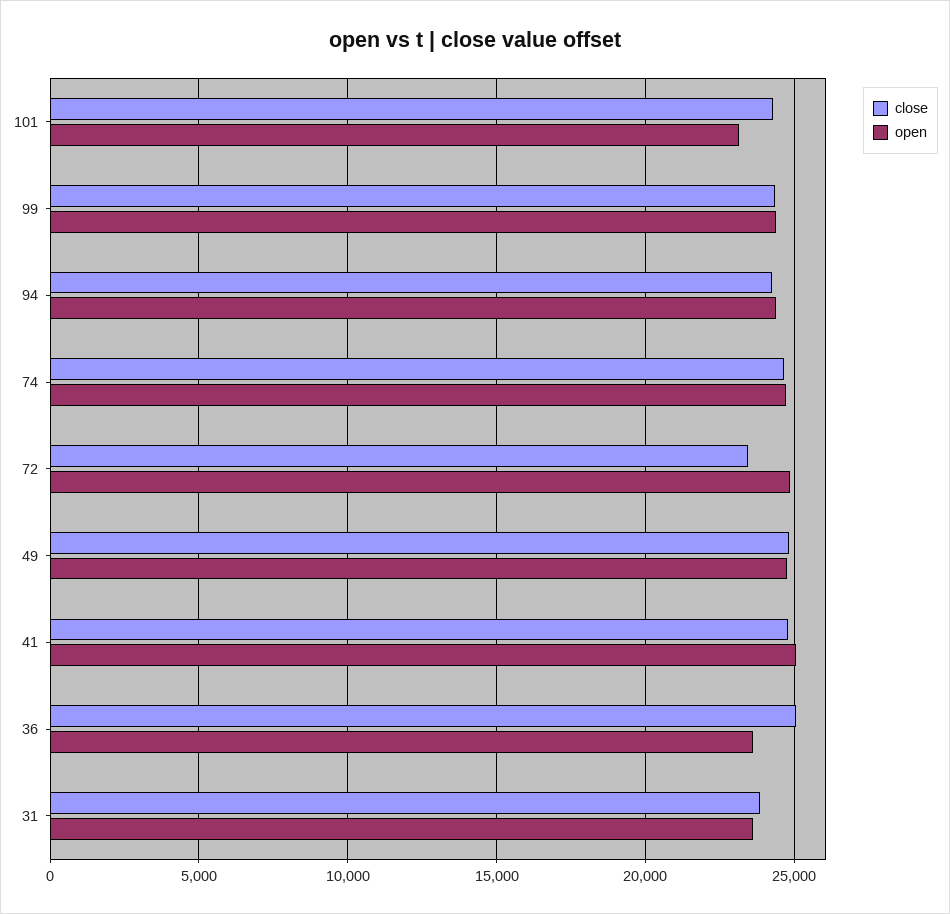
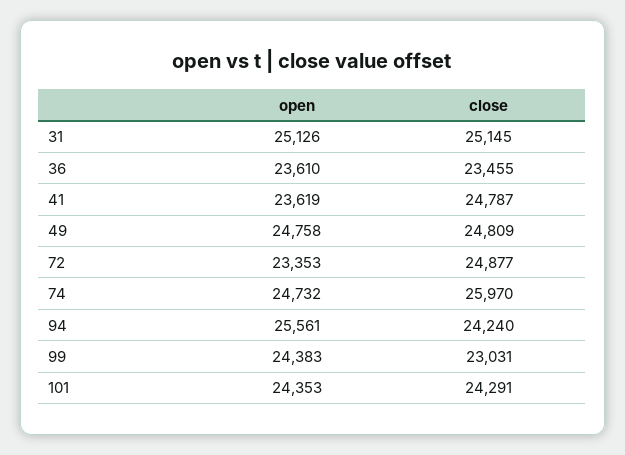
  {
    "close": {
      "101": 24291,
-     "99": 24500,
+     "99": 23031,
      "94": 24240,
-     "74": 24500,
+     "74": 25970,
-     "72": 23500,
+     "72": 24877,
      "49": 24809,
      "41": 24787,
-     "36": 25000,
+     "36": 23455,
-     "31": 24000
+     "31": 25145
    },
    "open": {
-     "101": 23000,
+     "101": 24353,
      "99": 24383,
-     "94": 24500,
+     "94": 25561,
      "74": 24732,
-     "72": 25000,
+     "72": 23353,
      "49": 24758,
-     "41": 25000,
+     "41": 23619,
      "36": 23610,
-     "31": 23500
+     "31": 25126
    }
  }

